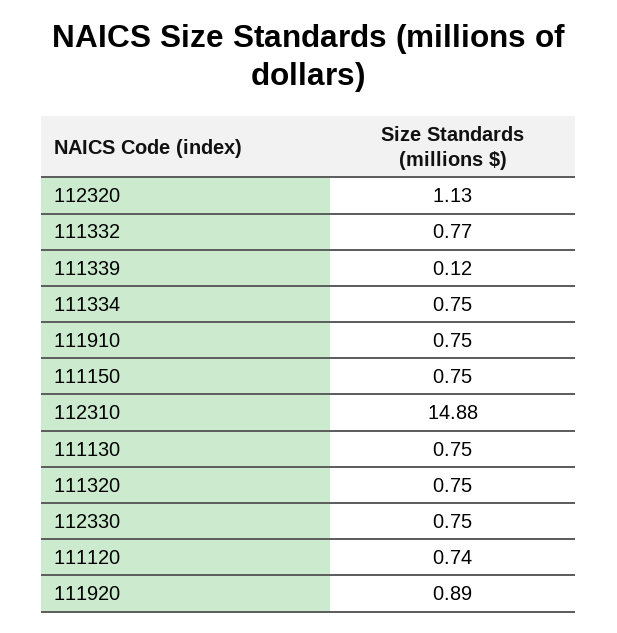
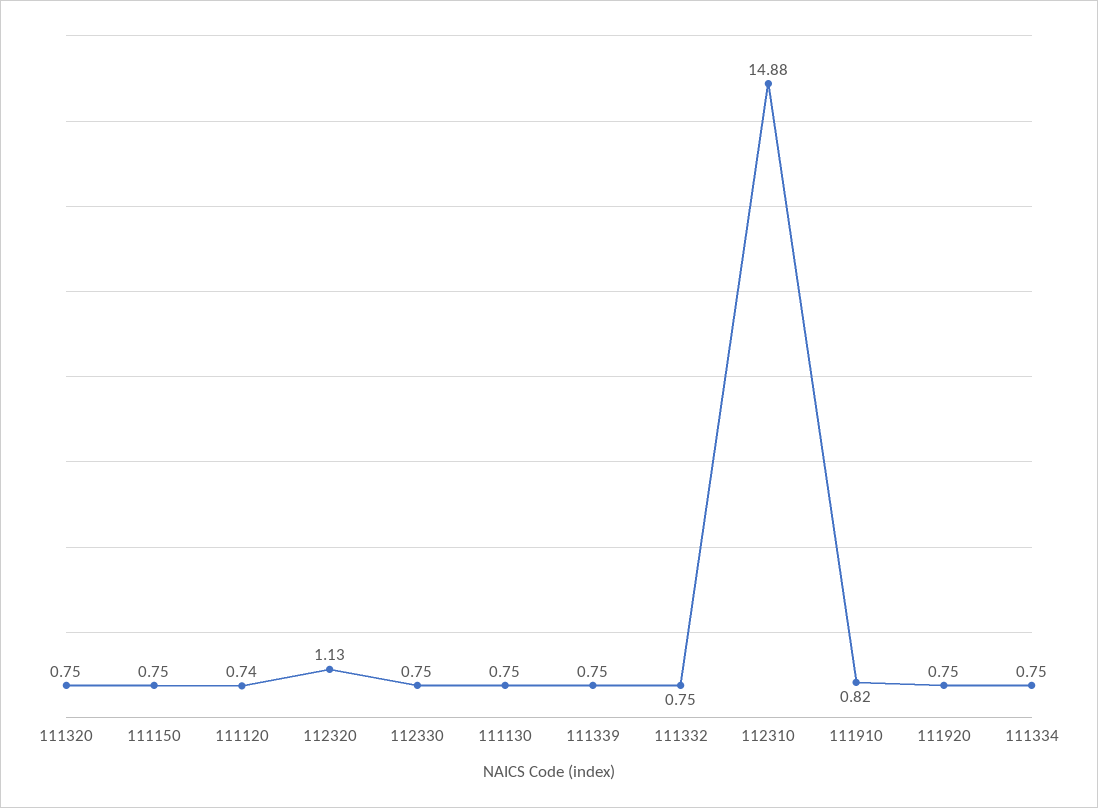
  {
    "112320": 1.13,
-   "111332": 0.77,
+   "111332": 0.75,
-   "111339": 0.12,
+   "111339": 0.75,
    "111334": 0.75,
-   "111910": 0.75,
+   "111910": 0.82,
    "111150": 0.75,
    "112310": 14.88,
    "111130": 0.75,
    "111320": 0.75,
    "112330": 0.75,
    "111120": 0.74,
-   "111920": 0.89
+   "111920": 0.75
  }

